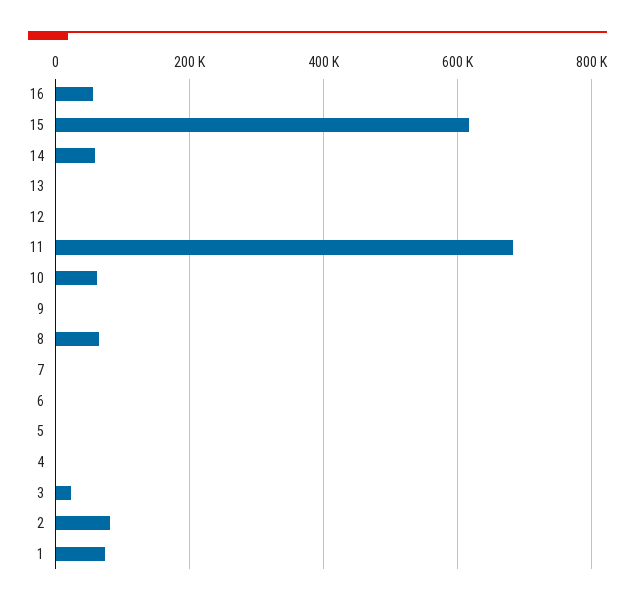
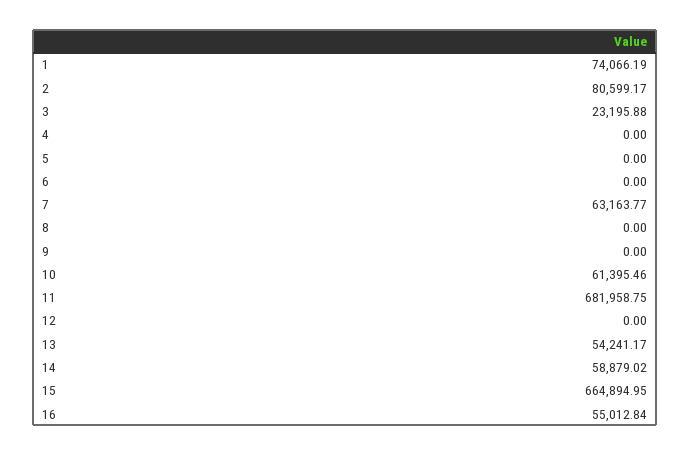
  {
    "16": 55012.84,
-   "15": 620000,
+   "15": 664894.95,
    "14": 58879.02,
-   "13": 0,
+   "13": 54241.17,
    "12": 0,
    "11": 681958.75,
    "10": 61395.46,
    "9": 0,
-   "8": 60000,
+   "8": 0,
-   "7": 0,
+   "7": 63163.77,
    "6": 0,
    "5": 0,
    "4": 0,
    "3": 23195.88,
    "2": 80599.17,
    "1": 74066.19
  }

